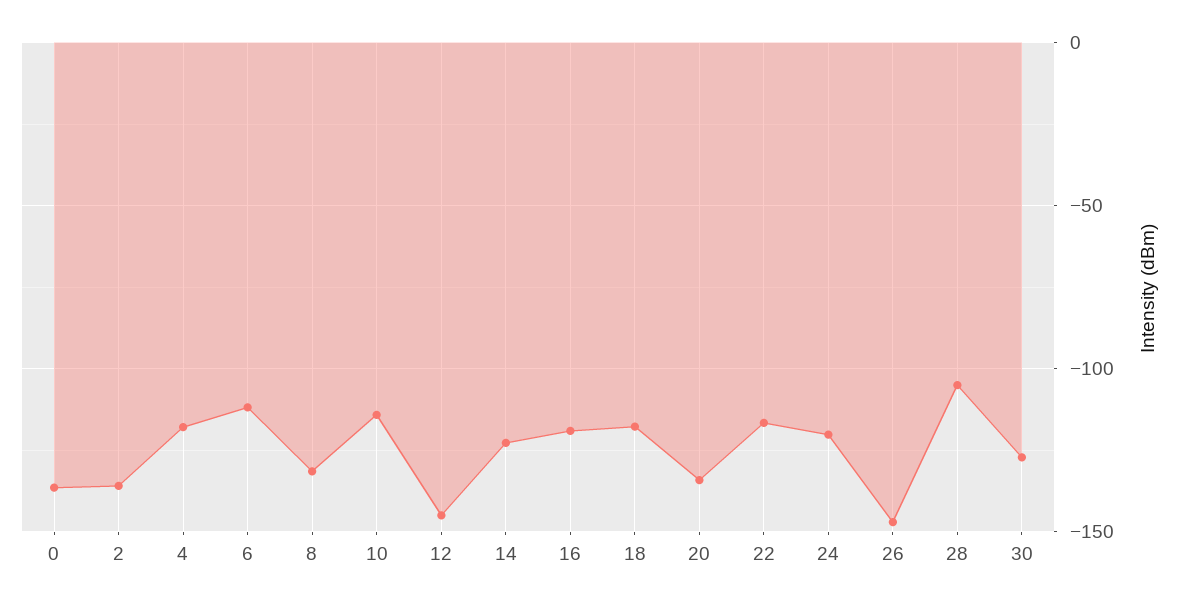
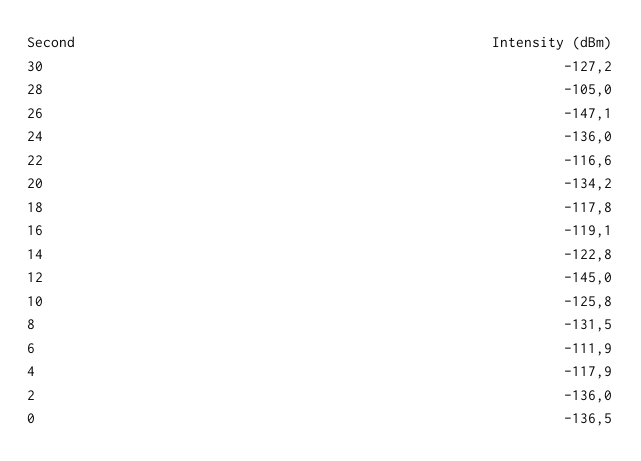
  {
    "0": -136.5,
    "2": -136,
    "4": -117.9,
    "6": -111.9,
    "8": -131.5,
-   "10": -115,
+   "10": -125.8,
    "12": -145,
    "14": -122.8,
    "16": -119.1,
    "18": -117.8,
    "20": -134.2,
    "22": -116.6,
-   "24": -120,
+   "24": -136,
    "26": -147.1,
    "28": -105,
    "30": -127.2
  }

